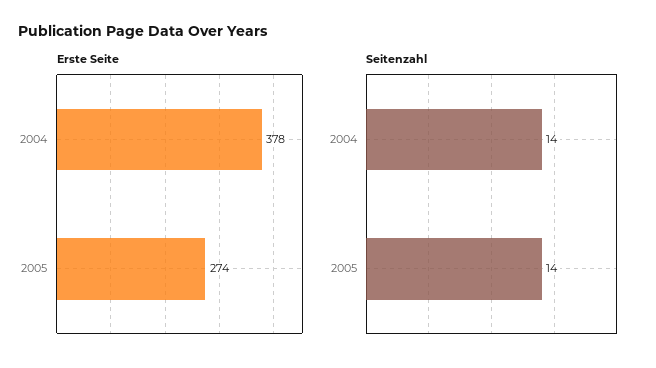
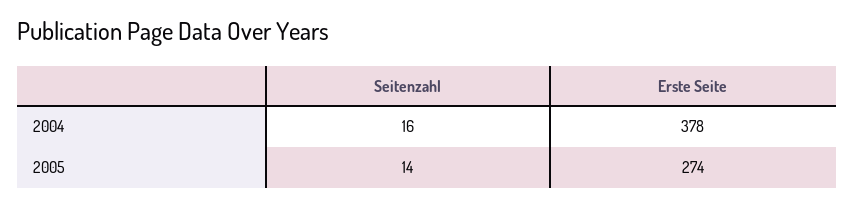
  {
    "Erste Seite": {
      "2004": 378,
      "2005": 274
    },
    "Seitenzahl": {
-     "2004": 14,
+     "2004": 16,
      "2005": 14
    }
  }

